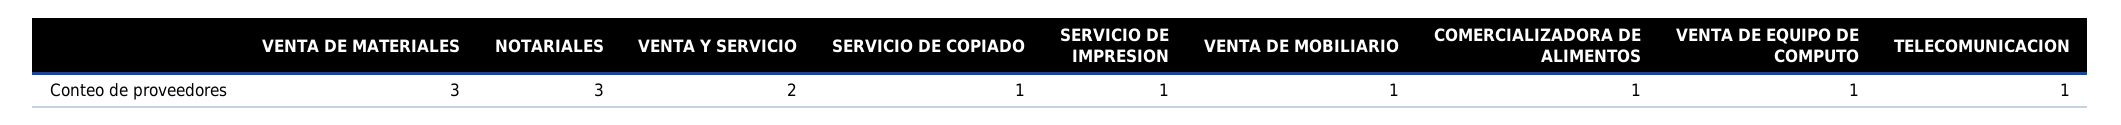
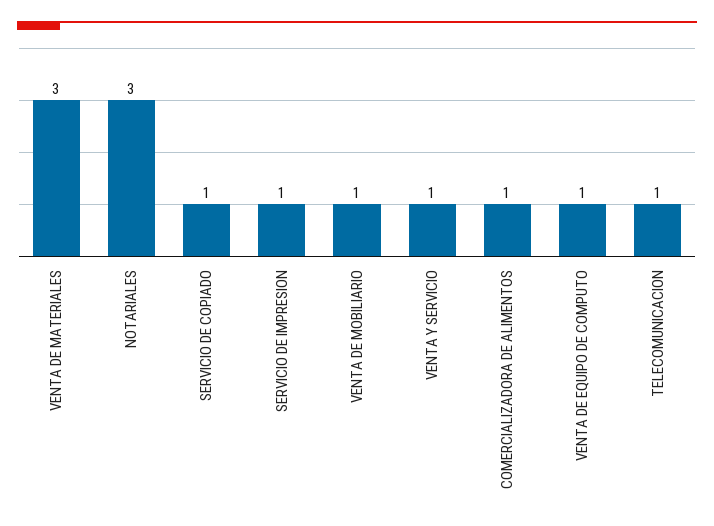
  {
    "VENTA DE MATERIALES": 3,
    "NOTARIALES": 3,
-   "VENTA Y SERVICIO": 2,
+   "VENTA Y SERVICIO": 1,
    "SERVICIO DE COPIADO": 1,
    "SERVICIO DE IMPRESION": 1,
    "VENTA DE MOBILIARIO": 1,
    "COMERCIALIZADORA DE ALIMENTOS": 1,
    "VENTA DE EQUIPO DE COMPUTO": 1,
    "TELECOMUNICACION": 1
  }

